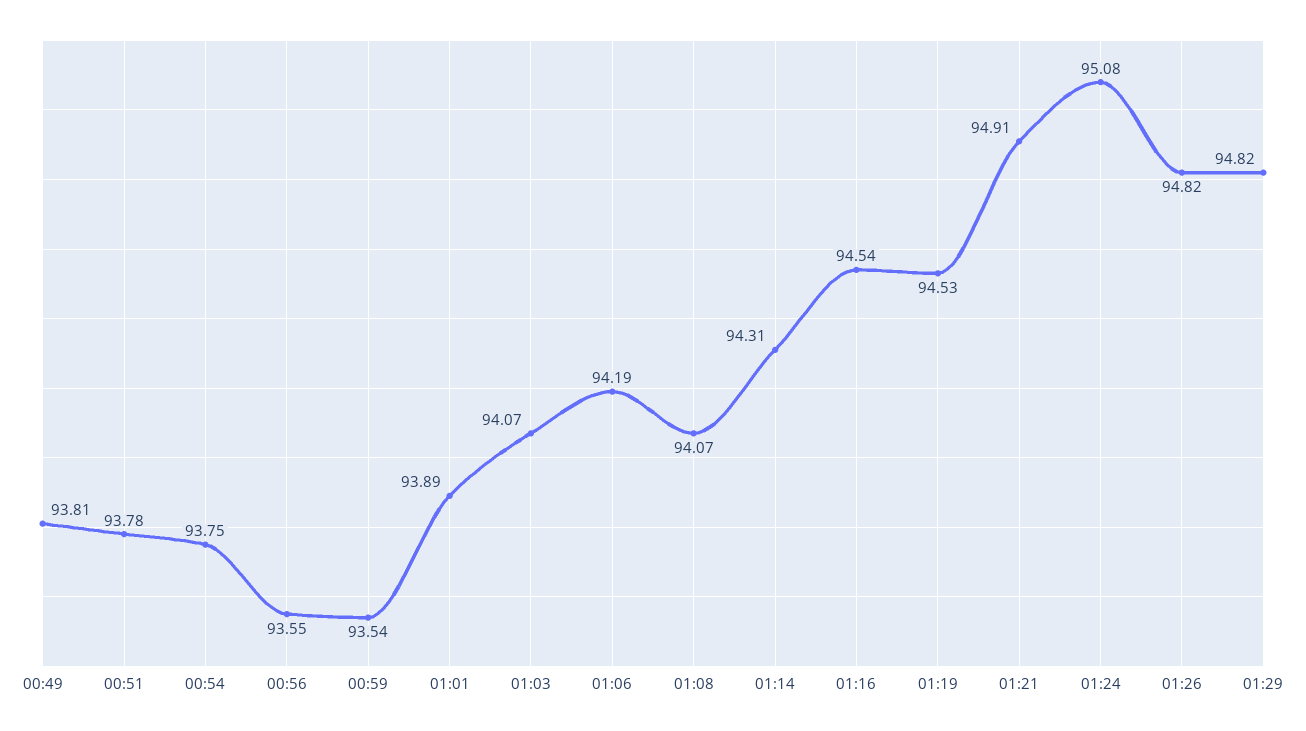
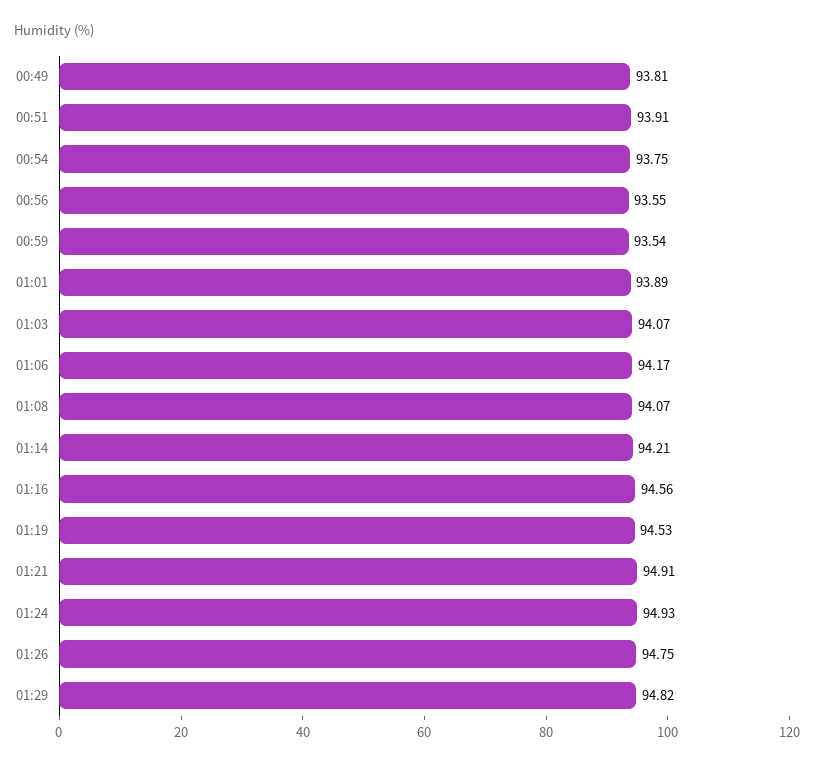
  {
    "00:49": 93.81,
-   "00:51": 93.78,
+   "00:51": 93.91,
    "00:54": 93.75,
    "00:56": 93.55,
    "00:59": 93.54,
    "01:01": 93.89,
    "01:03": 94.07,
-   "01:06": 94.19,
+   "01:06": 94.17,
    "01:08": 94.07,
-   "01:14": 94.31,
+   "01:14": 94.21,
-   "01:16": 94.54,
+   "01:16": 94.56,
    "01:19": 94.53,
    "01:21": 94.91,
-   "01:24": 95.08,
+   "01:24": 94.93,
-   "01:26": 94.82,
+   "01:26": 94.75,
    "01:29": 94.82
  }

